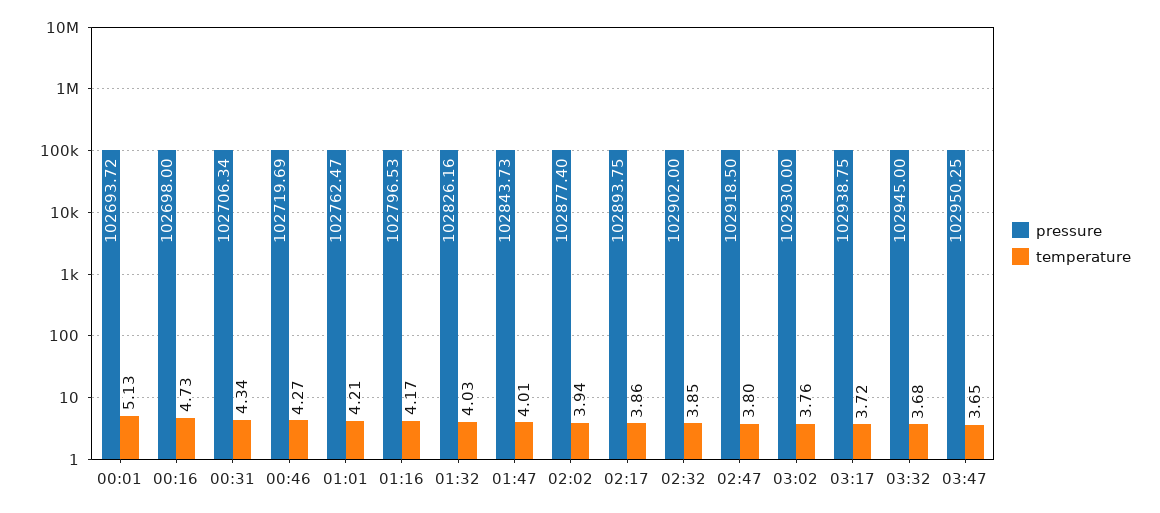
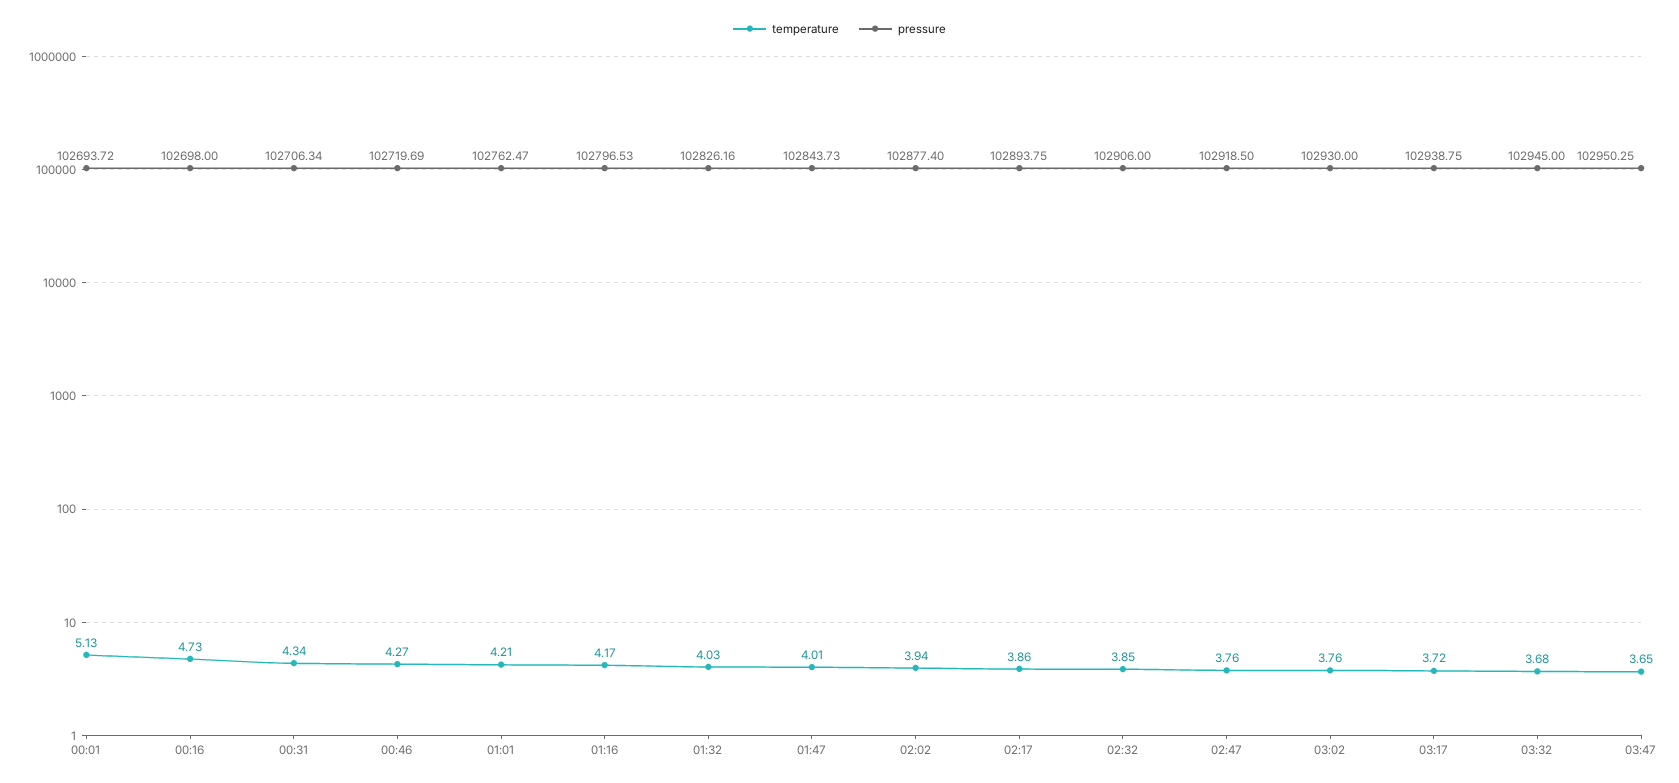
  {
    "pressure": {
      "00:01": 102693.72,
      "00:16": 102698,
      "00:31": 102706.34,
      "00:46": 102719.69,
      "01:01": 102762.47,
      "01:16": 102796.53,
      "01:32": 102826.16,
      "01:47": 102843.73,
      "02:02": 102877.4,
      "02:17": 102893.75,
-     "02:32": 102902,
+     "02:32": 102906,
      "02:47": 102918.5,
      "03:02": 102930,
      "03:17": 102938.75,
      "03:32": 102945,
      "03:47": 102950.25
    },
    "temperature": {
      "00:01": 5.13,
      "00:16": 4.73,
      "00:31": 4.34,
      "00:46": 4.27,
      "01:01": 4.21,
      "01:16": 4.17,
      "01:32": 4.03,
      "01:47": 4.01,
      "02:02": 3.94,
      "02:17": 3.86,
      "02:32": 3.85,
-     "02:47": 3.8,
+     "02:47": 3.76,
      "03:02": 3.76,
      "03:17": 3.72,
      "03:32": 3.68,
      "03:47": 3.65
    }
  }

